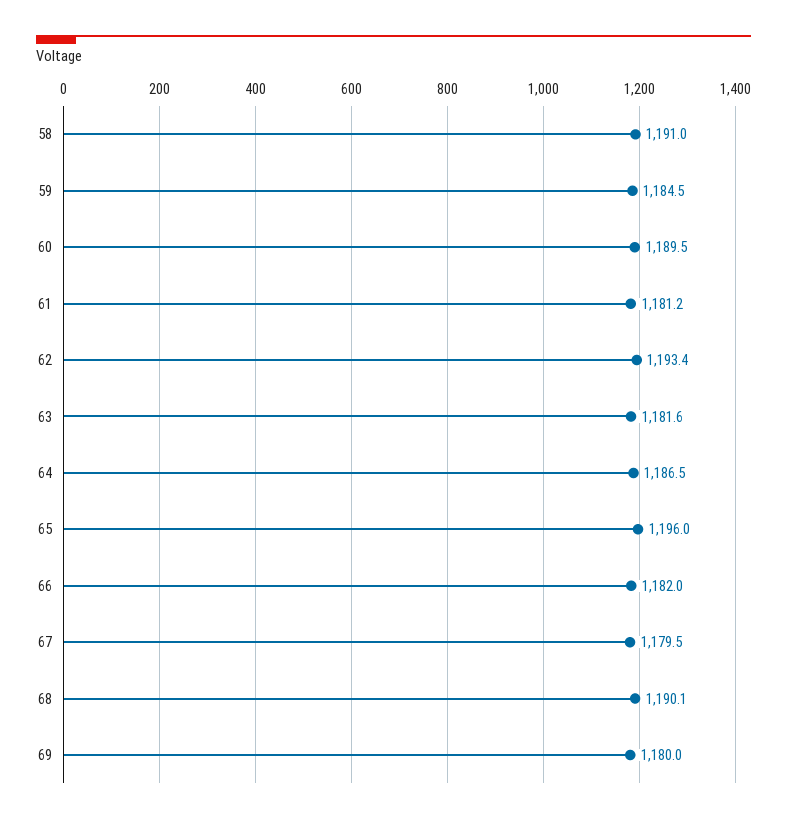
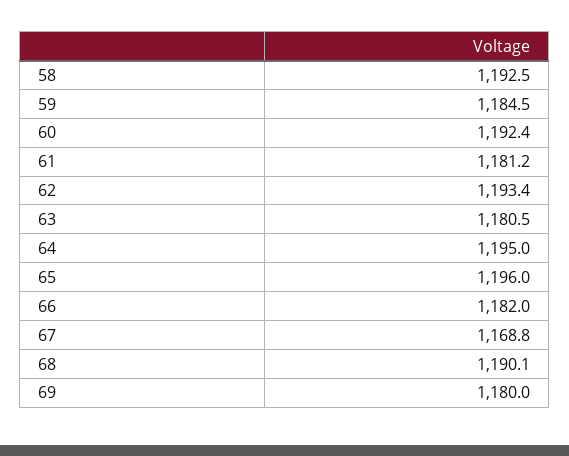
  {
-   "58": 1191,
+   "58": 1192.5,
    "59": 1184.5,
-   "60": 1189.5,
+   "60": 1192.4,
    "61": 1181.2,
    "62": 1193.4,
-   "63": 1181.6,
+   "63": 1180.5,
-   "64": 1186.5,
+   "64": 1195,
    "65": 1196,
    "66": 1182,
-   "67": 1179.5,
+   "67": 1168.8,
    "68": 1190.1,
    "69": 1180
  }

